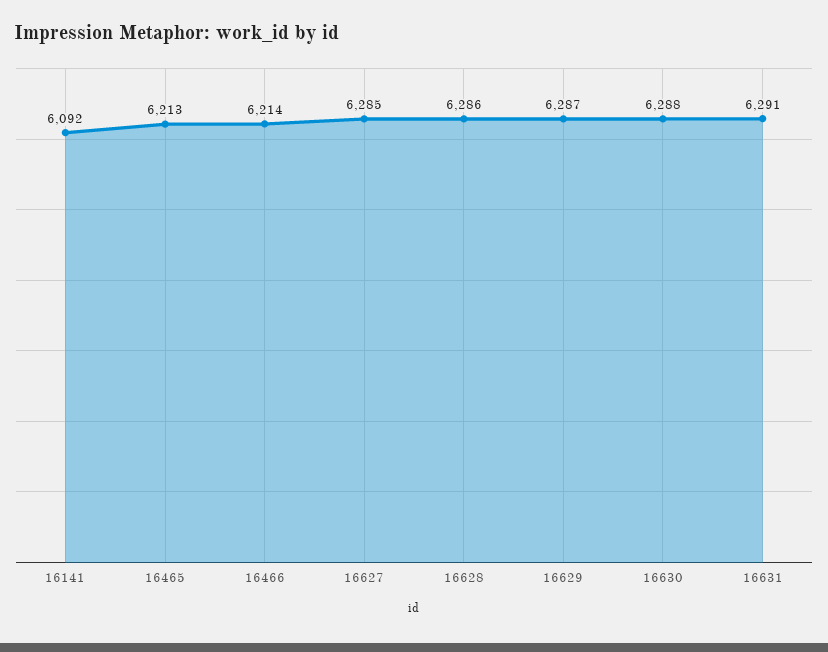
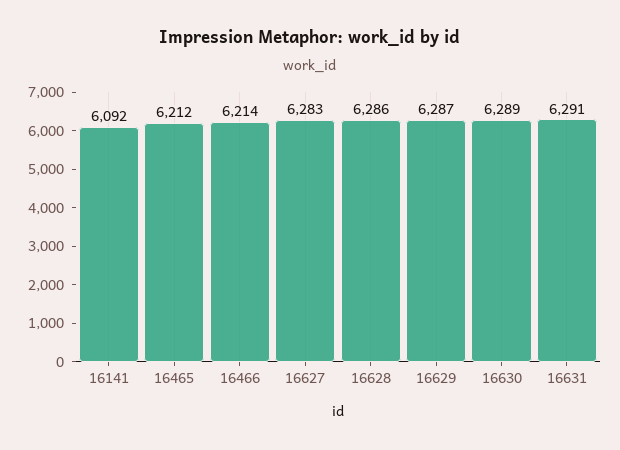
  {
    "16141": 6092,
-   "16465": 6213,
+   "16465": 6212,
    "16466": 6214,
-   "16627": 6285,
+   "16627": 6283,
    "16628": 6286,
    "16629": 6287,
-   "16630": 6288,
+   "16630": 6289,
    "16631": 6291
  }

